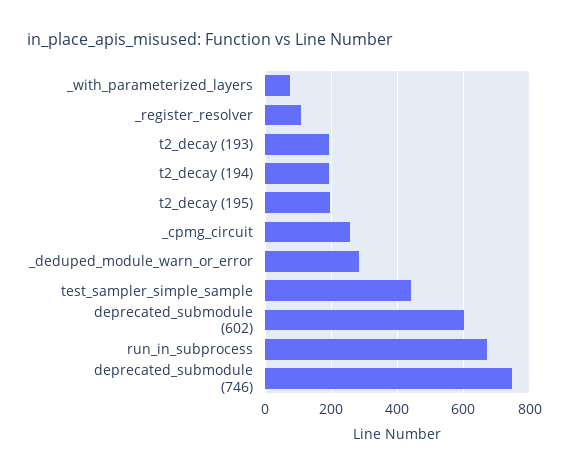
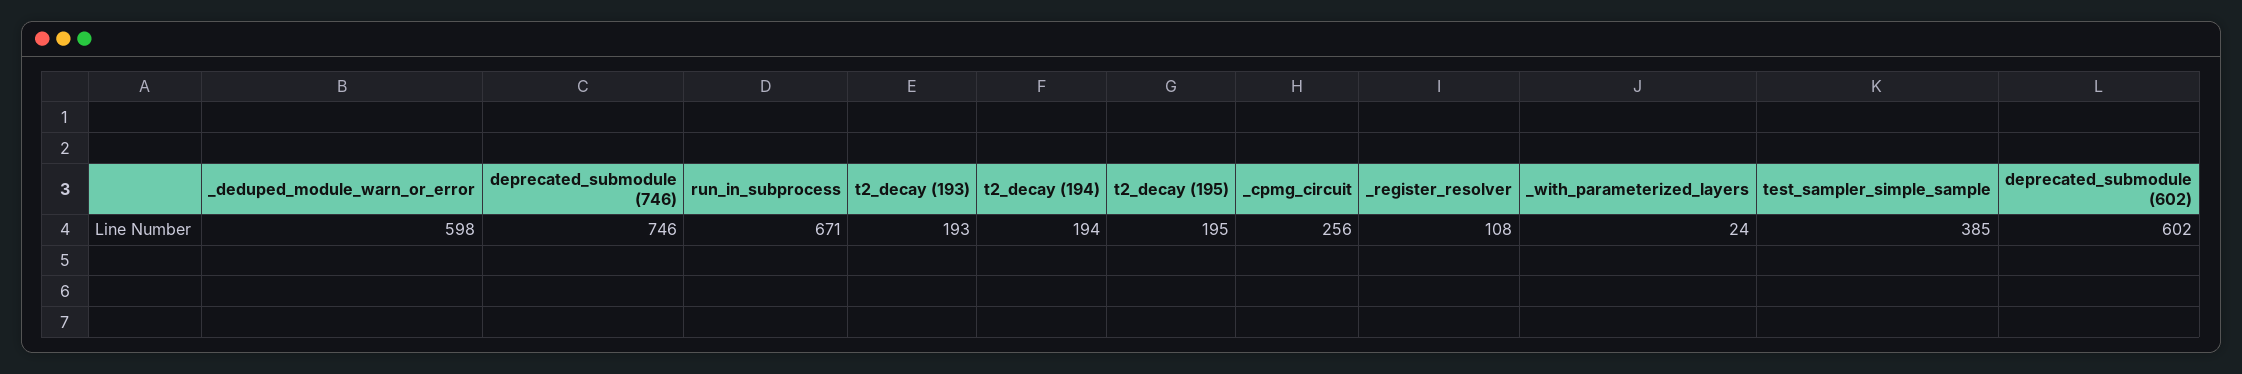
  {
-   "_with_parameterized_layers": 80,
+   "_with_parameterized_layers": 24,
    "_register_resolver": 108,
    "t2_decay (193)": 193,
    "t2_decay (194)": 194,
    "t2_decay (195)": 195,
    "_cpmg_circuit": 256,
-   "_deduped_module_warn_or_error": 280,
+   "_deduped_module_warn_or_error": 598,
-   "test_sampler_simple_sample": 440,
+   "test_sampler_simple_sample": 385,
    "deprecated_submodule (602)": 602,
    "run_in_subprocess": 671,
    "deprecated_submodule (746)": 746
  }

